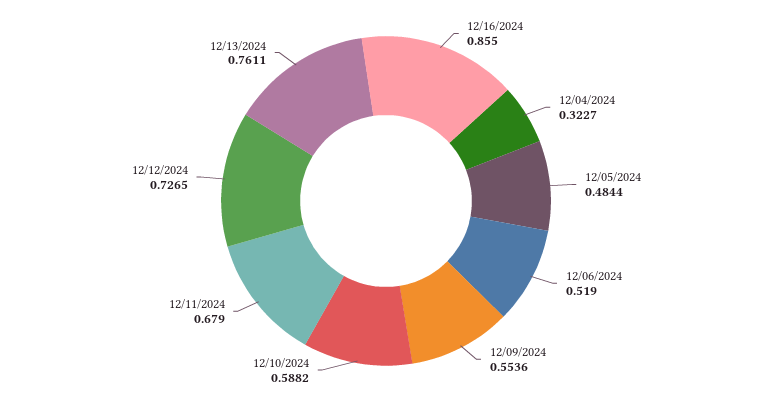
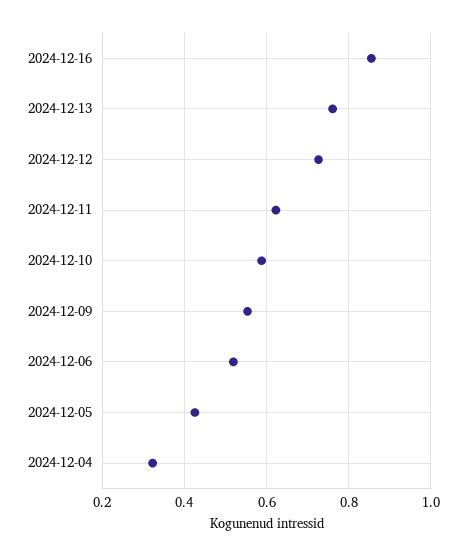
  {
    "12/16/2024": 0.855,
    "12/04/2024": 0.3227,
-   "12/05/2024": 0.4844,
+   "12/05/2024": 0.42,
    "12/06/2024": 0.519,
    "12/09/2024": 0.5536,
    "12/10/2024": 0.5882,
-   "12/11/2024": 0.679,
+   "12/11/2024": 0.62,
    "12/12/2024": 0.7265,
    "12/13/2024": 0.7611
  }

